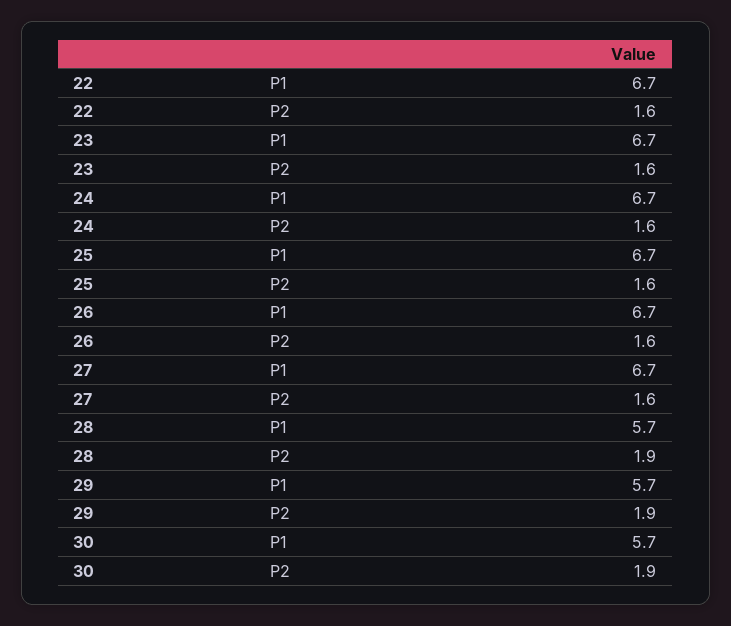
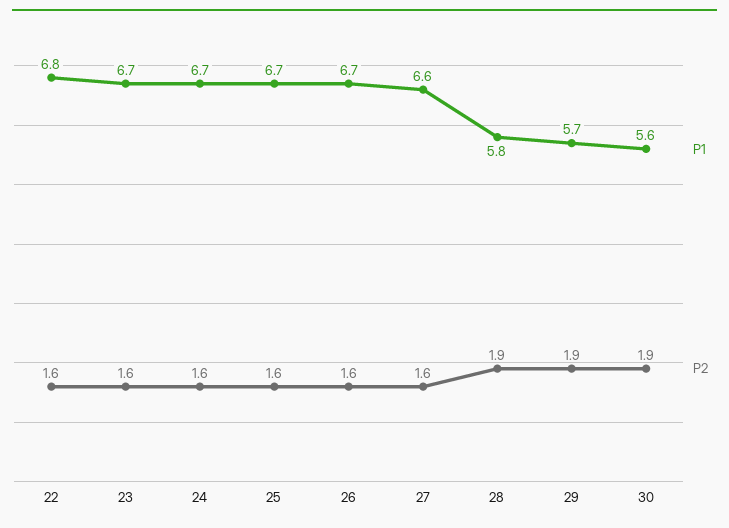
  {
    "P1": {
-     "22": 6.7,
+     "22": 6.8,
      "23": 6.7,
      "24": 6.7,
      "25": 6.7,
      "26": 6.7,
-     "27": 6.7,
+     "27": 6.6,
-     "28": 5.7,
+     "28": 5.8,
      "29": 5.7,
-     "30": 5.7
+     "30": 5.6
    },
    "P2": {
      "22": 1.6,
      "23": 1.6,
      "24": 1.6,
      "25": 1.6,
      "26": 1.6,
      "27": 1.6,
      "28": 1.9,
      "29": 1.9,
      "30": 1.9
    }
  }

